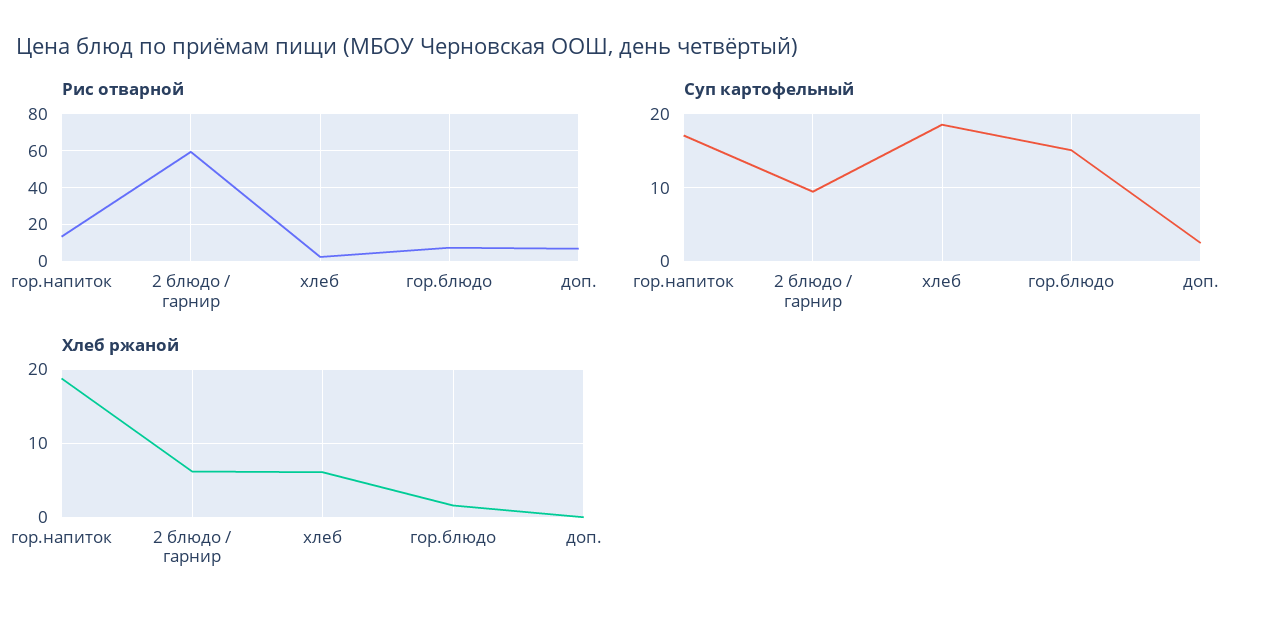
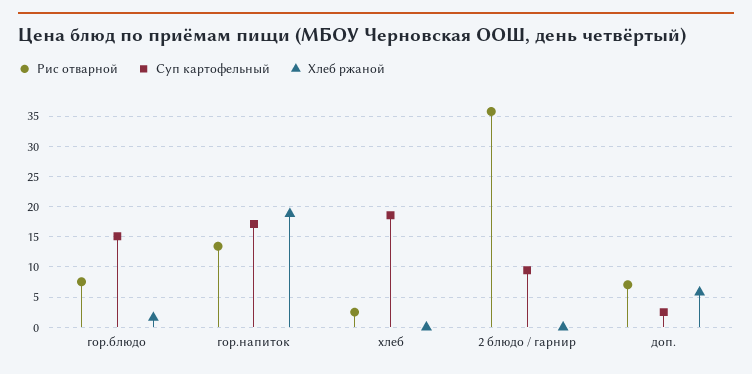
  {
    "Рис отварной": {
      "гор.напиток": 13,
-     "2 блюдо / гарнир": 60,
+     "2 блюдо / гарнир": 36,
      "хлеб": 3,
      "гор.блюдо": 8,
      "доп.": 7
    },
    "Суп картофельный": {
      "гор.напиток": 17,
      "2 блюдо / гарнир": 9,
      "хлеб": 19,
      "гор.блюдо": 15,
      "доп.": 3
    },
    "Хлеб ржаной": {
      "гор.напиток": 19,
-     "2 блюдо / гарнир": 6,
+     "2 блюдо / гарнир": 0,
-     "хлеб": 6,
+     "хлеб": 0,
      "гор.блюдо": 2,
-     "доп.": 0
+     "доп.": 6
    }
  }

